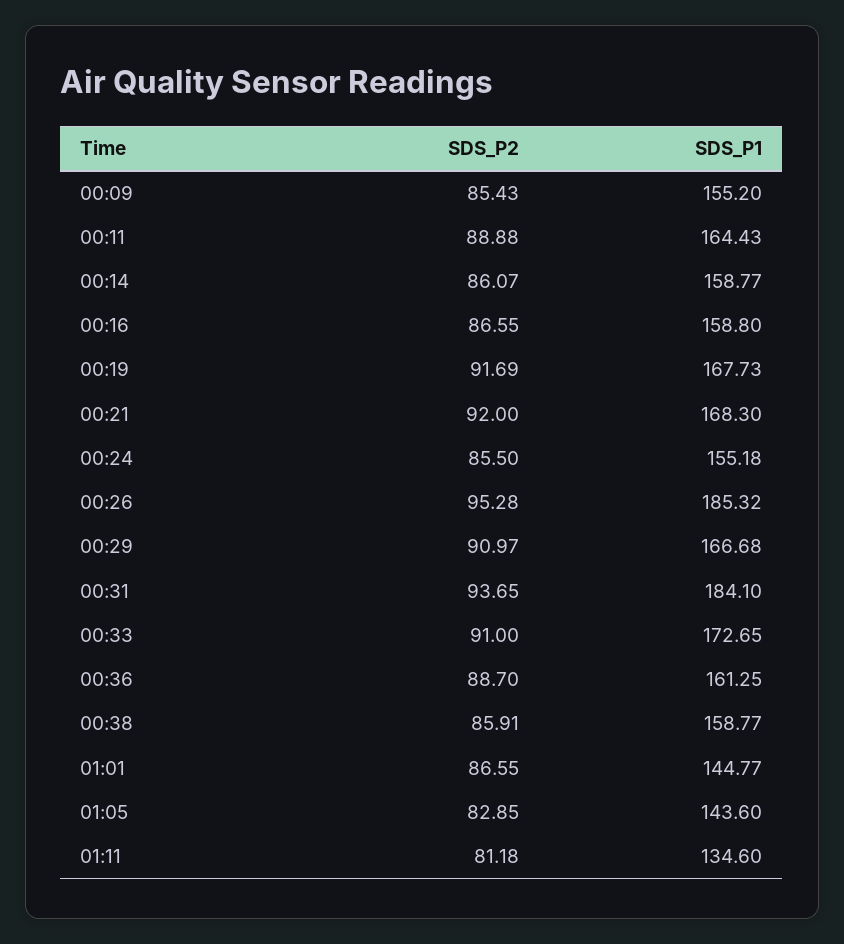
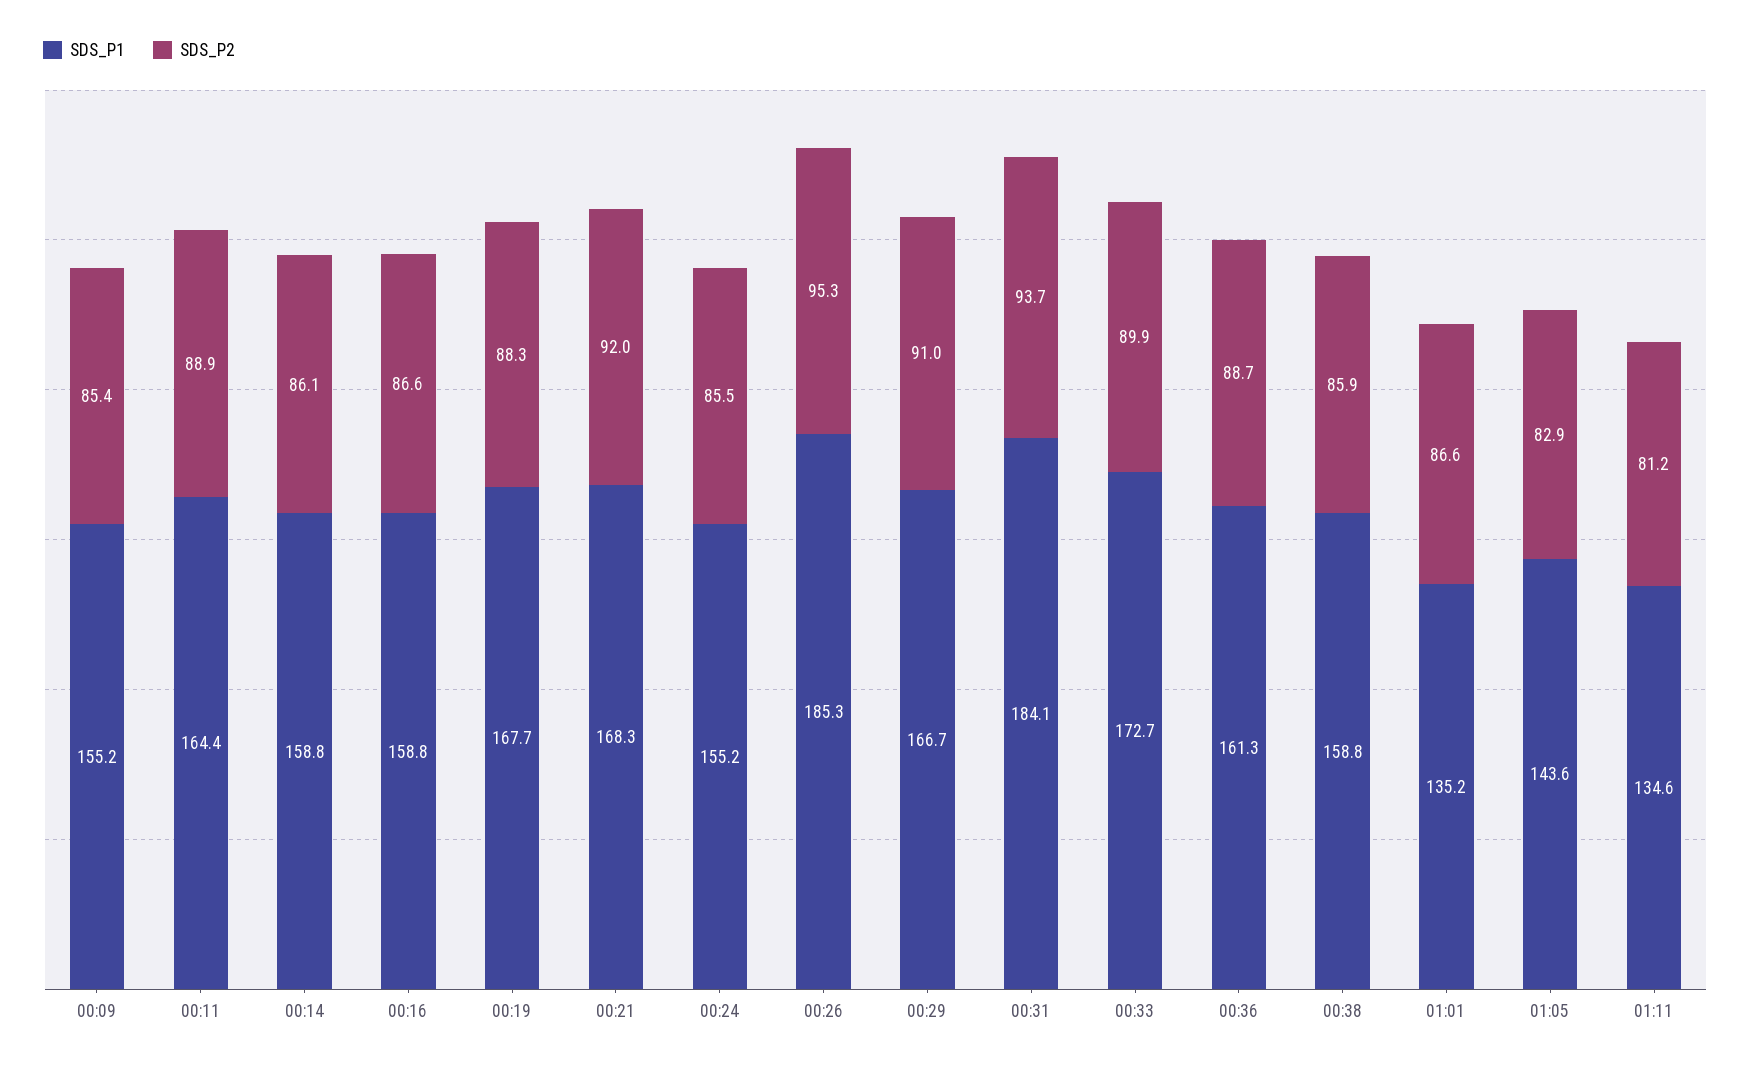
  {
    "SDS_P2": {
      "00:09": 85.43,
      "00:11": 88.88,
      "00:14": 86.07,
      "00:16": 86.55,
-     "00:19": 91.69,
+     "00:19": 88.3,
      "00:21": 92,
      "00:24": 85.5,
      "00:26": 95.28,
      "00:29": 90.97,
      "00:31": 93.65,
-     "00:33": 91,
+     "00:33": 89.9,
      "00:36": 88.7,
      "00:38": 85.91,
      "01:01": 86.55,
      "01:05": 82.85,
      "01:11": 81.18
    },
    "SDS_P1": {
      "00:09": 155.2,
      "00:11": 164.43,
      "00:14": 158.77,
      "00:16": 158.8,
      "00:19": 167.73,
      "00:21": 168.3,
      "00:24": 155.18,
      "00:26": 185.32,
      "00:29": 166.68,
      "00:31": 184.1,
      "00:33": 172.65,
      "00:36": 161.25,
      "00:38": 158.77,
-     "01:01": 144.77,
+     "01:01": 135.2,
      "01:05": 143.6,
      "01:11": 134.6
    }
  }

